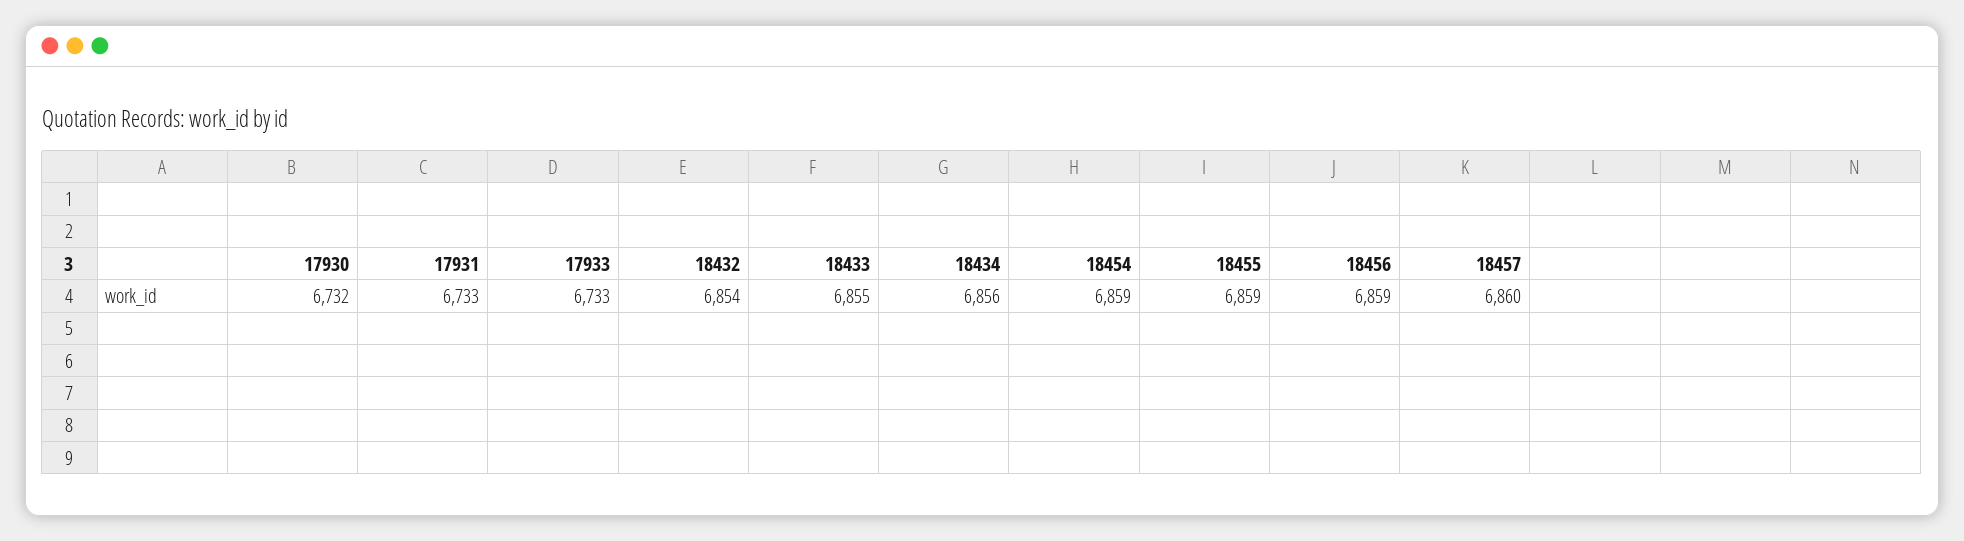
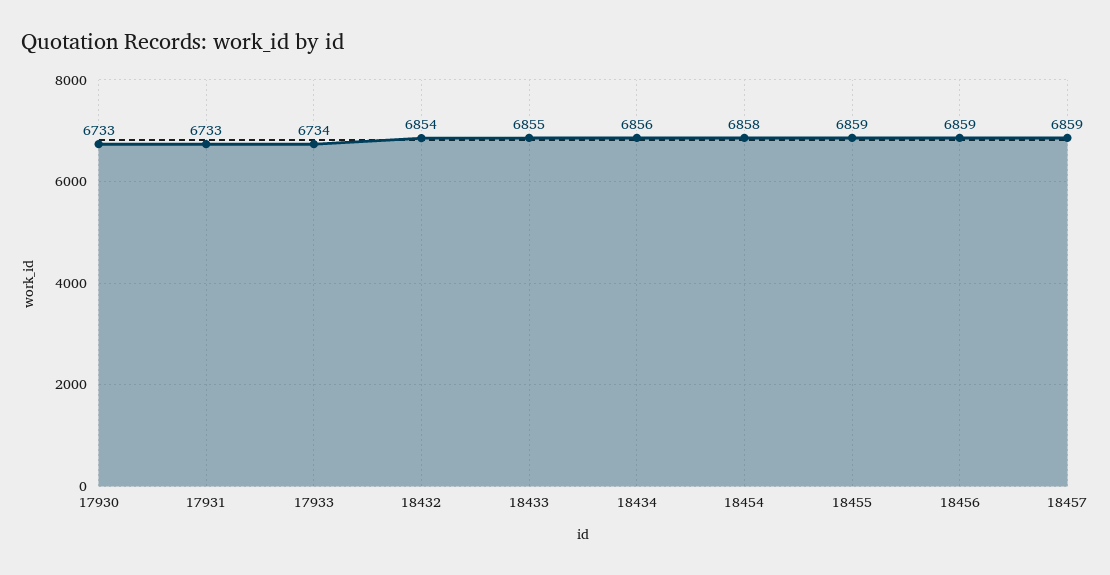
  {
-   "17930": 6732,
+   "17930": 6733,
    "17931": 6733,
-   "17933": 6733,
+   "17933": 6734,
    "18432": 6854,
    "18433": 6855,
    "18434": 6856,
-   "18454": 6859,
+   "18454": 6858,
    "18455": 6859,
    "18456": 6859,
-   "18457": 6860
+   "18457": 6859
  }

